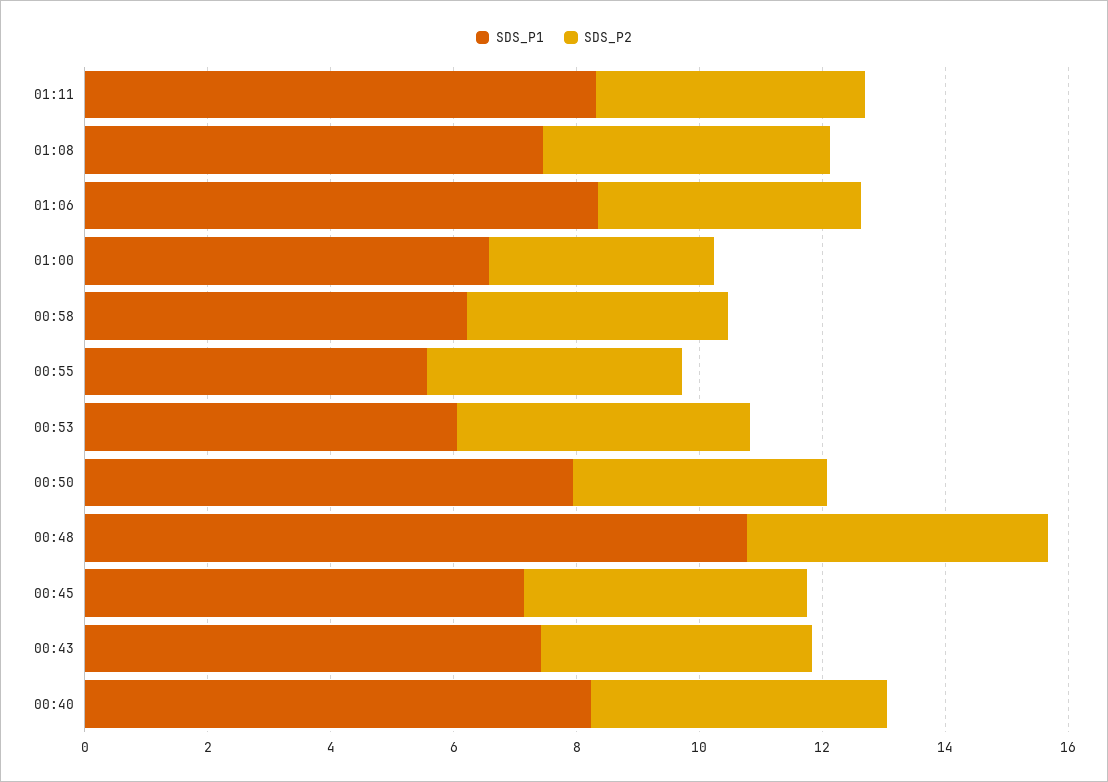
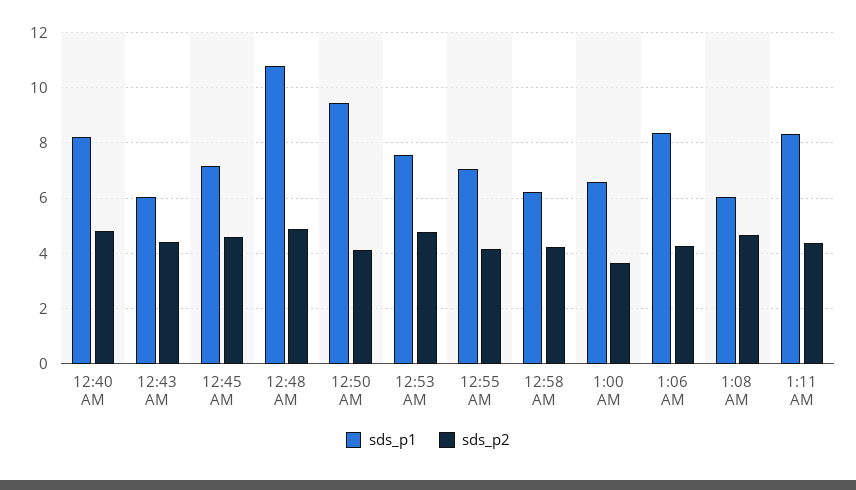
  {
    "SDS_P1": {
      "01:11": 8.25,
-     "01:08": 7.5,
+     "01:08": 6,
      "01:06": 8.25,
      "01:00": 6.5,
      "00:58": 6.25,
-     "00:55": 5.5,
+     "00:55": 7,
-     "00:53": 6,
+     "00:53": 7.5,
-     "00:50": 8,
+     "00:50": 9.5,
      "00:48": 10.75,
      "00:45": 7.25,
-     "00:43": 7.5,
+     "00:43": 6,
      "00:40": 8.25
    },
    "SDS_P2": {
      "01:11": 4.5,
      "01:08": 4.75,
      "01:06": 4.25,
      "01:00": 3.75,
      "00:58": 4.25,
      "00:55": 4.25,
      "00:53": 4.75,
      "00:50": 4.25,
      "00:48": 5,
      "00:45": 4.5,
      "00:43": 4.5,
      "00:40": 4.75
    }
  }

